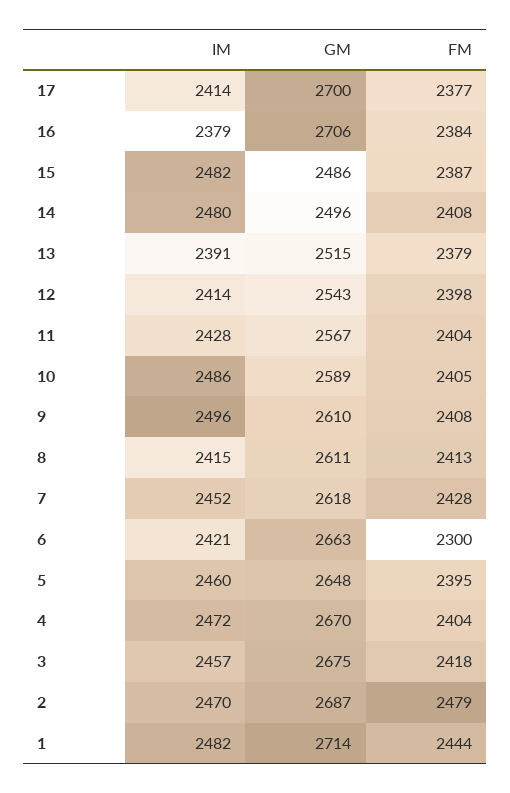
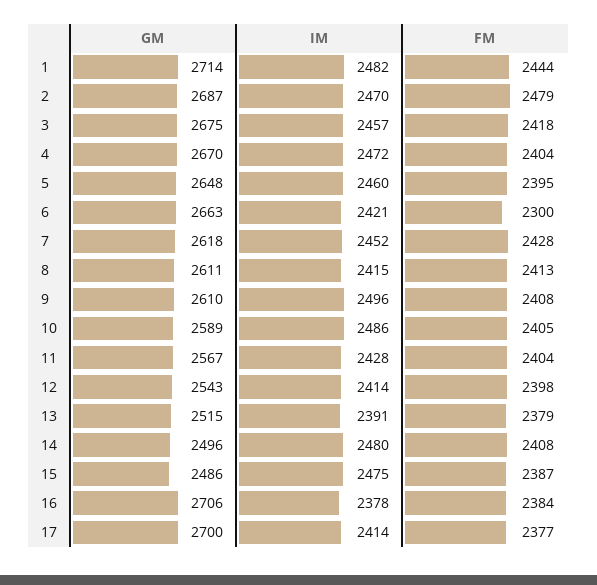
  {
    "IM": {
      "17": 2414,
-     "16": 2379,
+     "16": 2378,
-     "15": 2482,
+     "15": 2475,
      "14": 2480,
      "13": 2391,
      "12": 2414,
      "11": 2428,
      "10": 2486,
      "9": 2496,
      "8": 2415,
      "7": 2452,
      "6": 2421,
      "5": 2460,
      "4": 2472,
      "3": 2457,
      "2": 2470,
      "1": 2482
    },
    "GM": {
      "17": 2700,
      "16": 2706,
      "15": 2486,
      "14": 2496,
      "13": 2515,
      "12": 2543,
      "11": 2567,
      "10": 2589,
      "9": 2610,
      "8": 2611,
      "7": 2618,
      "6": 2663,
      "5": 2648,
      "4": 2670,
      "3": 2675,
      "2": 2687,
      "1": 2714
    },
    "FM": {
      "17": 2377,
      "16": 2384,
      "15": 2387,
      "14": 2408,
      "13": 2379,
      "12": 2398,
      "11": 2404,
      "10": 2405,
      "9": 2408,
      "8": 2413,
      "7": 2428,
      "6": 2300,
      "5": 2395,
      "4": 2404,
      "3": 2418,
      "2": 2479,
      "1": 2444
    }
  }

